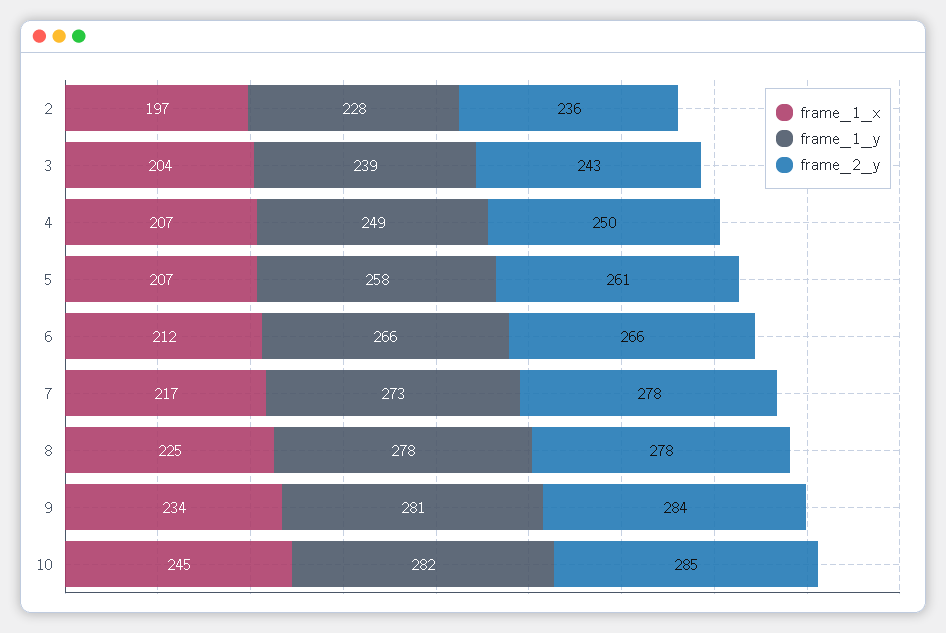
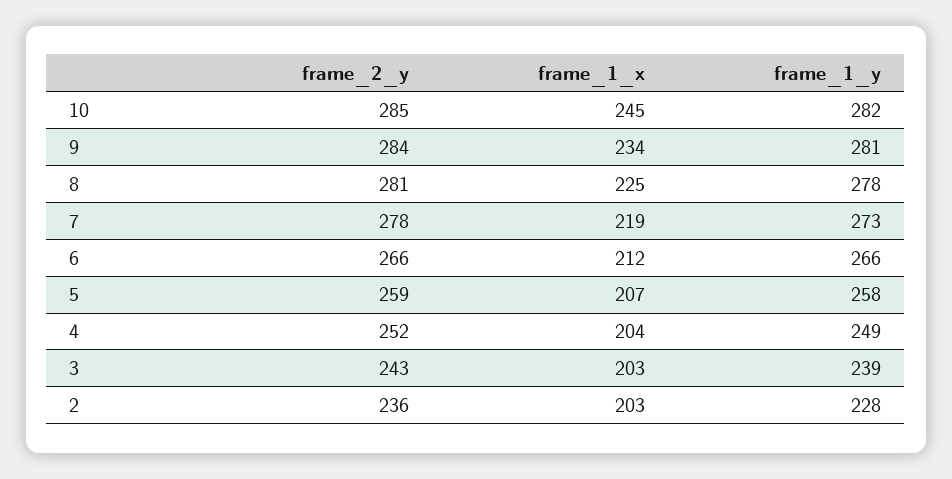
  {
    "frame_1_x": {
-     "2": 197,
+     "2": 203,
-     "3": 204,
+     "3": 203,
-     "4": 207,
+     "4": 204,
      "5": 207,
      "6": 212,
-     "7": 217,
+     "7": 219,
      "8": 225,
      "9": 234,
      "10": 245
    },
    "frame_1_y": {
      "2": 228,
      "3": 239,
      "4": 249,
      "5": 258,
      "6": 266,
      "7": 273,
      "8": 278,
      "9": 281,
      "10": 282
    },
    "frame_2_y": {
      "2": 236,
      "3": 243,
-     "4": 250,
+     "4": 252,
-     "5": 261,
+     "5": 259,
      "6": 266,
      "7": 278,
-     "8": 278,
+     "8": 281,
      "9": 284,
      "10": 285
    }
  }

